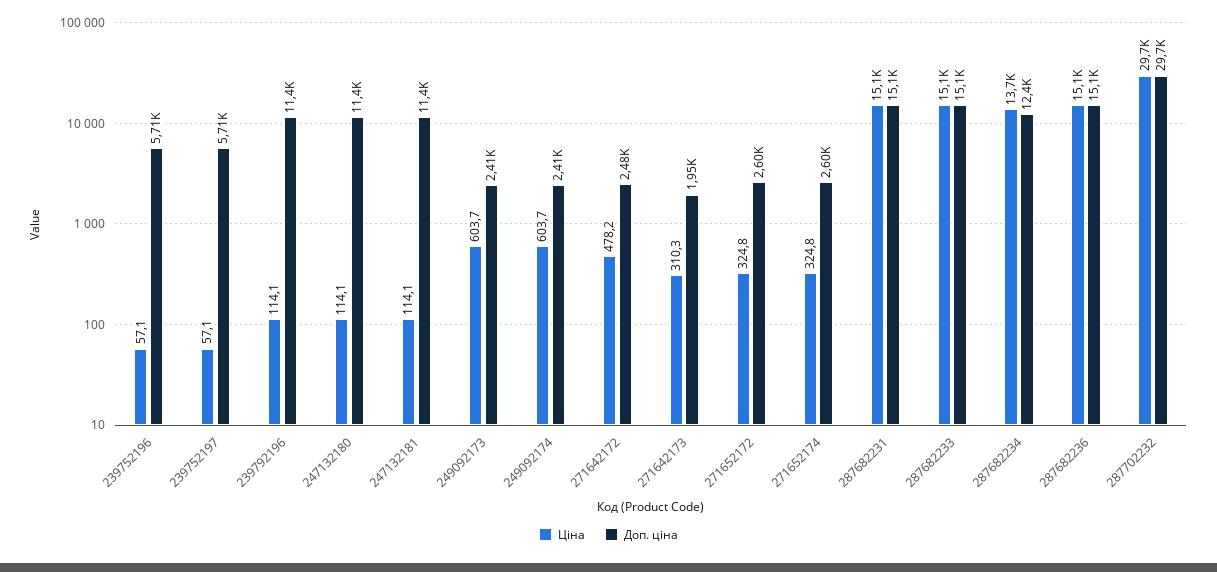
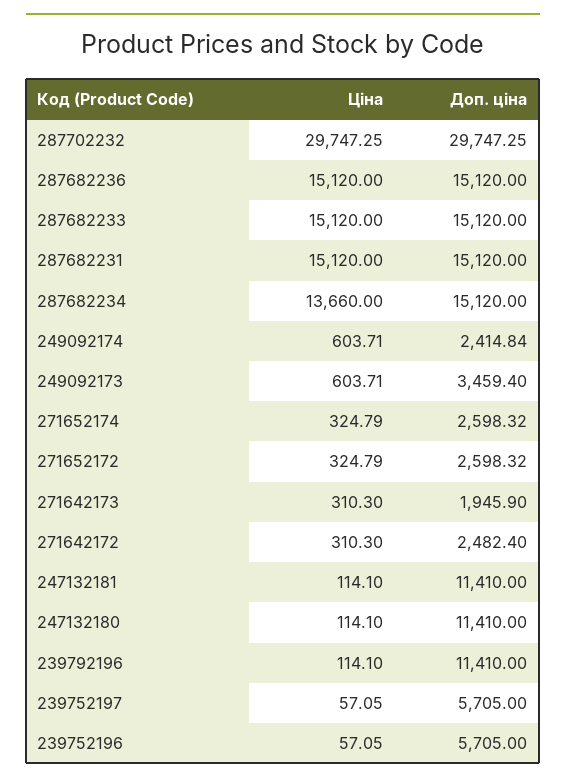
  {
    "Ціна": {
      "239752196": 57.05,
      "239752197": 57.05,
      "239792196": 114.1,
      "247132180": 114.1,
      "247132181": 114.1,
      "249092173": 603.71,
      "249092174": 603.71,
-     "271642172": 478.2,
+     "271642172": 310.3,
      "271642173": 310.3,
      "271652172": 324.79,
      "271652174": 324.79,
      "287682231": 15120,
      "287682233": 15120,
      "287682234": 13660,
      "287682236": 15120,
      "287702232": 29747.25
    },
    "Доп. ціна": {
      "239752196": 5705,
      "239752197": 5705,
      "239792196": 11410,
      "247132180": 11410,
      "247132181": 11410,
-     "249092173": 2410,
+     "249092173": 3459.4,
      "249092174": 2414.84,
      "271642172": 2482.4,
      "271642173": 1945.9,
      "271652172": 2598.32,
      "271652174": 2598.32,
      "287682231": 15120,
      "287682233": 15120,
-     "287682234": 12400,
+     "287682234": 15120,
      "287682236": 15120,
      "287702232": 29747.25
    }
  }

